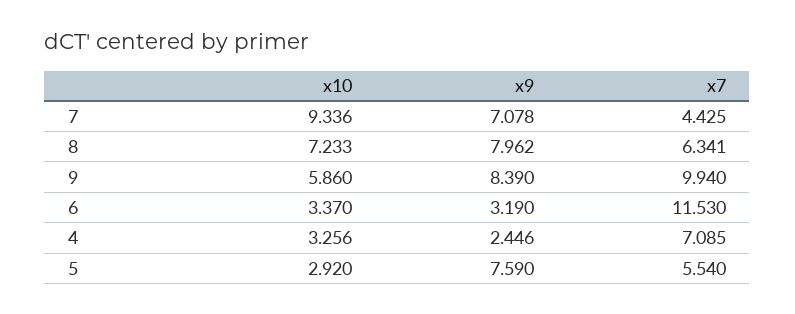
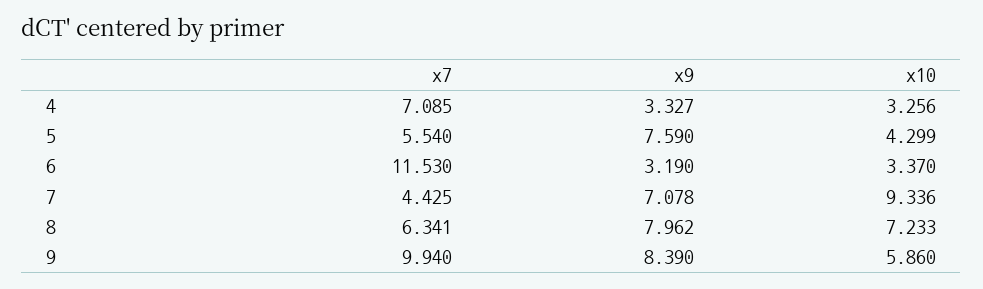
  {
    "x10": {
      "7": 9.336,
      "8": 7.233,
      "9": 5.86,
      "6": 3.37,
      "4": 3.256,
-     "5": 2.92
+     "5": 4.299
    },
    "x9": {
      "7": 7.078,
      "8": 7.962,
      "9": 8.39,
      "6": 3.19,
-     "4": 2.446,
+     "4": 3.327,
      "5": 7.59
    },
    "x7": {
      "7": 4.425,
      "8": 6.341,
      "9": 9.94,
      "6": 11.53,
      "4": 7.085,
      "5": 5.54
    }
  }

